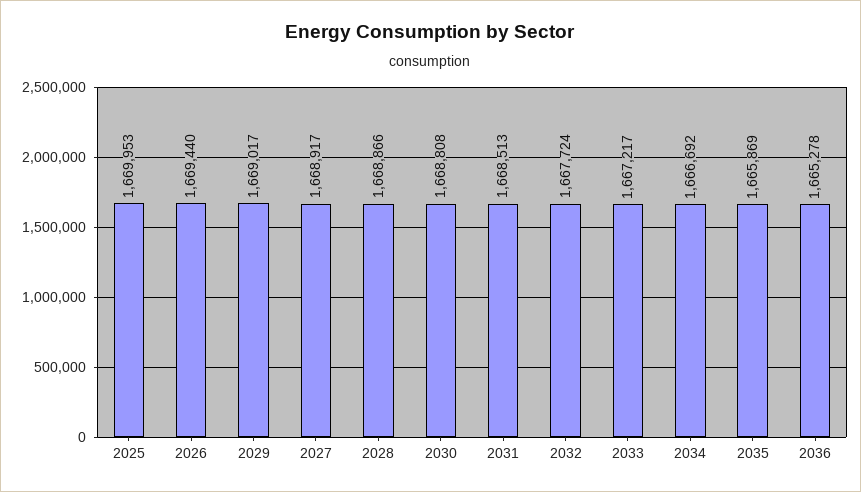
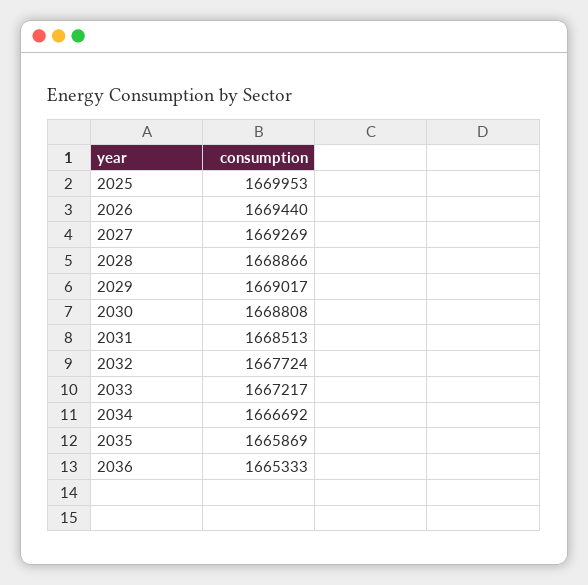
  {
    "2025": 1669953,
    "2026": 1669440,
    "2029": 1669017,
-   "2027": 1668917,
+   "2027": 1669269,
    "2028": 1668866,
    "2030": 1668808,
    "2031": 1668513,
    "2032": 1667724,
    "2033": 1667217,
    "2034": 1666692,
    "2035": 1665869,
-   "2036": 1665278
+   "2036": 1665333
  }

